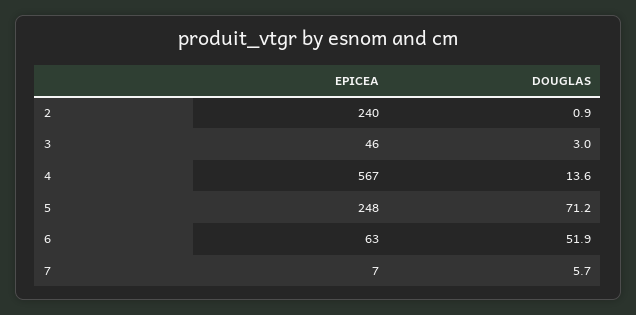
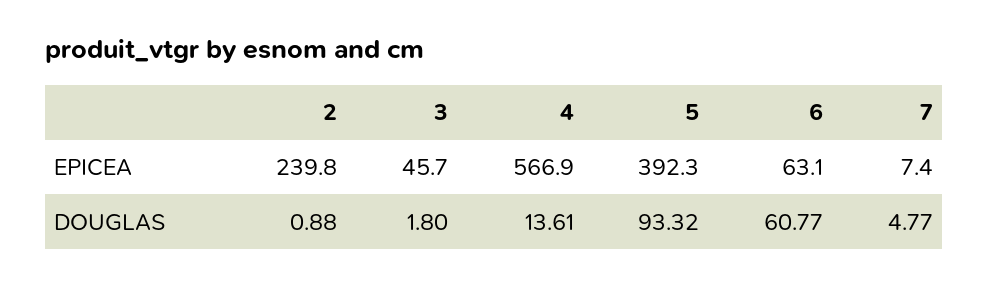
  {
    "EPICEA": {
      "2": 239.8,
      "3": 45.7,
      "4": 566.9,
-     "5": 248,
+     "5": 392.3,
      "6": 63.1,
      "7": 7.4
    },
    "DOUGLAS": {
      "2": 0.88,
-     "3": 3,
+     "3": 1.8,
      "4": 13.61,
-     "5": 71.2,
+     "5": 93.32,
-     "6": 51.9,
+     "6": 60.77,
-     "7": 5.7
+     "7": 4.77
    }
  }

